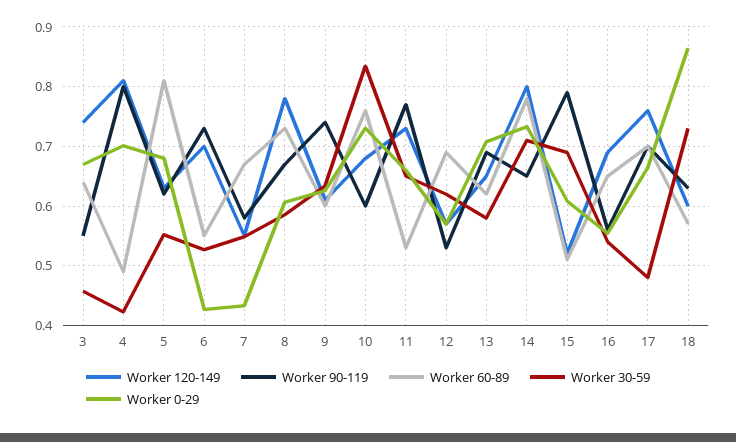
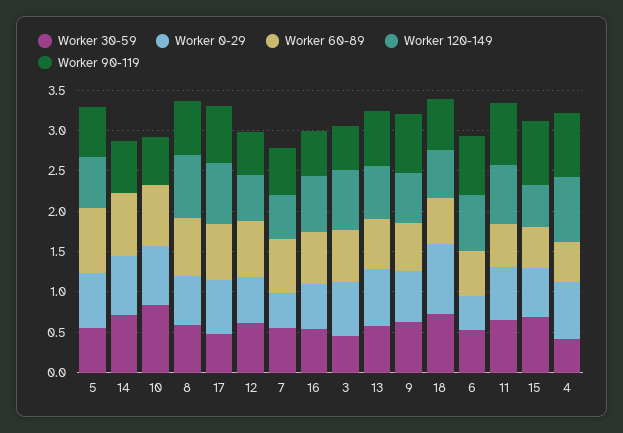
  {
    "Worker 120-149": {
      "3": 0.74,
      "4": 0.82,
      "5": 0.64,
      "6": 0.7,
      "7": 0.56,
      "8": 0.78,
      "9": 0.62,
-     "10": 0.68,
+     "10": 0,
      "11": 0.74,
      "12": 0.58,
      "13": 0.66,
-     "14": 0.8,
+     "14": 0,
      "15": 0.52,
      "16": 0.7,
      "17": 0.76,
      "18": 0.6
    },
    "Worker 90-119": {
      "3": 0.56,
      "4": 0.8,
      "5": 0.62,
      "6": 0.74,
      "7": 0.58,
      "8": 0.68,
      "9": 0.74,
      "10": 0.6,
      "11": 0.78,
      "12": 0.54,
      "13": 0.7,
      "14": 0.66,
      "15": 0.8,
      "16": 0.56,
      "17": 0.7,
      "18": 0.64
    },
    "Worker 60-89": {
      "3": 0.64,
      "4": 0.5,
      "5": 0.82,
      "6": 0.56,
      "7": 0.68,
      "8": 0.74,
      "9": 0.6,
      "10": 0.76,
      "11": 0.54,
      "12": 0.7,
      "13": 0.62,
      "14": 0.78,
      "15": 0.52,
      "16": 0.66,
      "17": 0.7,
      "18": 0.58
    },
    "Worker 30-59": {
      "3": 0.46,
      "4": 0.42,
      "5": 0.56,
      "6": 0.52,
      "7": 0.54,
      "8": 0.58,
      "9": 0.64,
      "10": 0.84,
      "11": 0.66,
      "12": 0.62,
      "13": 0.58,
      "14": 0.72,
      "15": 0.7,
      "16": 0.54,
      "17": 0.48,
      "18": 0.74
    },
    "Worker 0-29": {
      "3": 0.68,
      "4": 0.7,
      "5": 0.68,
      "6": 0.42,
      "7": 0.44,
      "8": 0.6,
      "9": 0.62,
      "10": 0.74,
      "11": 0.66,
      "12": 0.56,
      "13": 0.7,
      "14": 0.74,
      "15": 0.6,
      "16": 0.56,
      "17": 0.66,
      "18": 0.86
    }
  }

